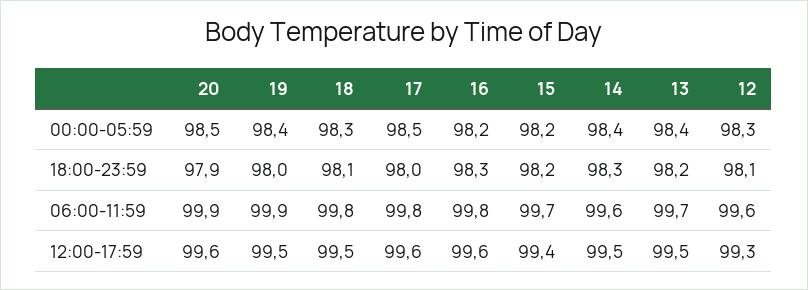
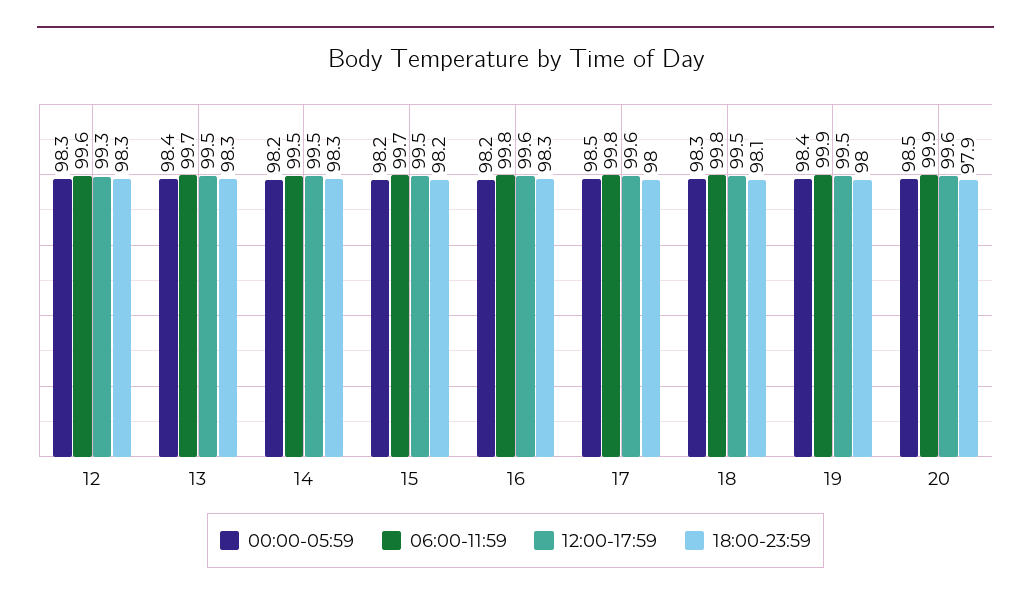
  {
    "00:00-05:59": {
      "20": 98.5,
      "19": 98.4,
      "18": 98.3,
      "17": 98.5,
      "16": 98.2,
      "15": 98.2,
-     "14": 98.4,
+     "14": 98.2,
      "13": 98.4,
      "12": 98.3
    },
    "18:00-23:59": {
      "20": 97.9,
      "19": 98,
      "18": 98.1,
      "17": 98,
      "16": 98.3,
      "15": 98.2,
      "14": 98.3,
-     "13": 98.2,
+     "13": 98.3,
-     "12": 98.1
+     "12": 98.3
    },
    "06:00-11:59": {
      "20": 99.9,
      "19": 99.9,
      "18": 99.8,
      "17": 99.8,
      "16": 99.8,
      "15": 99.7,
-     "14": 99.6,
+     "14": 99.5,
      "13": 99.7,
      "12": 99.6
    },
    "12:00-17:59": {
      "20": 99.6,
      "19": 99.5,
      "18": 99.5,
      "17": 99.6,
      "16": 99.6,
-     "15": 99.4,
+     "15": 99.5,
      "14": 99.5,
      "13": 99.5,
      "12": 99.3
    }
  }

